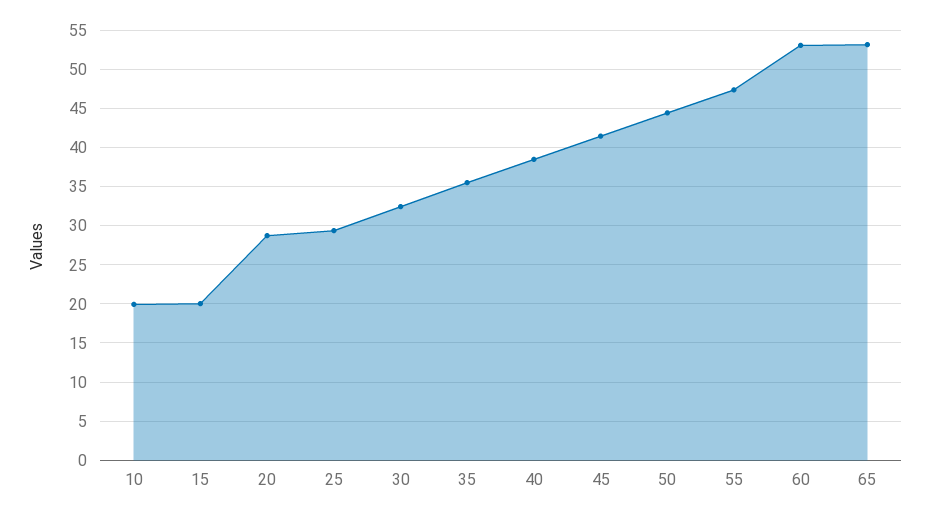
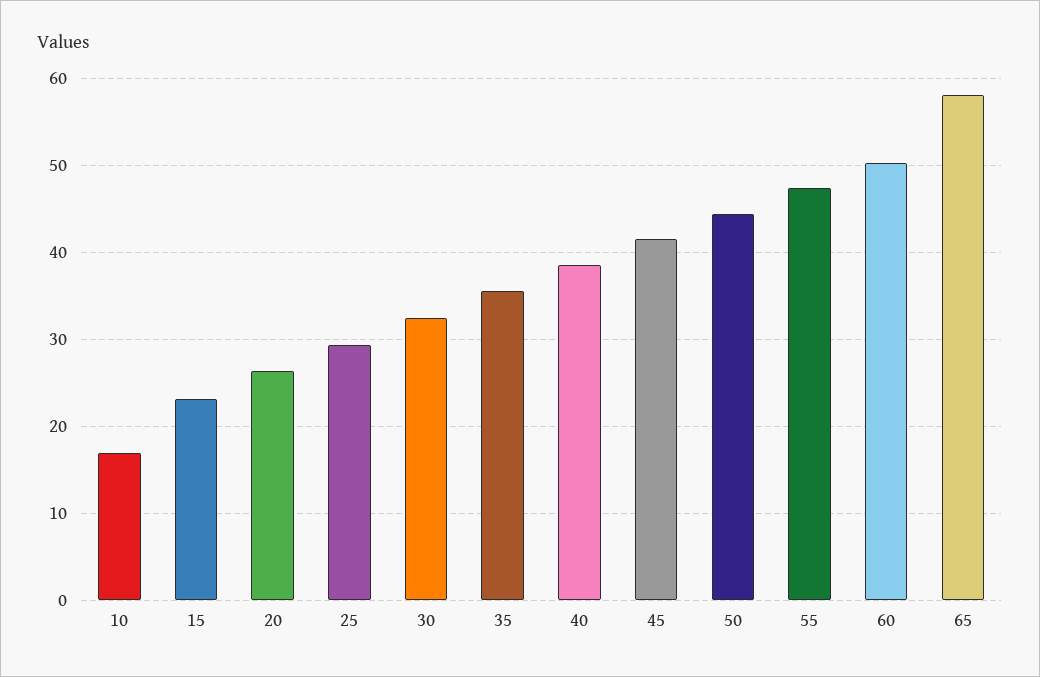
  {
-   "10": 20,
+   "10": 17,
-   "15": 20,
+   "15": 23,
-   "20": 29,
+   "20": 26,
    "25": 29,
    "30": 32,
    "35": 36,
    "40": 38,
    "45": 41,
    "50": 44,
    "55": 47,
-   "60": 53,
+   "60": 50,
-   "65": 53
+   "65": 58
  }

